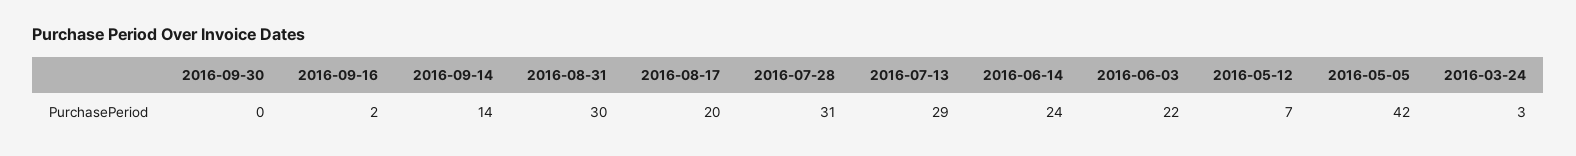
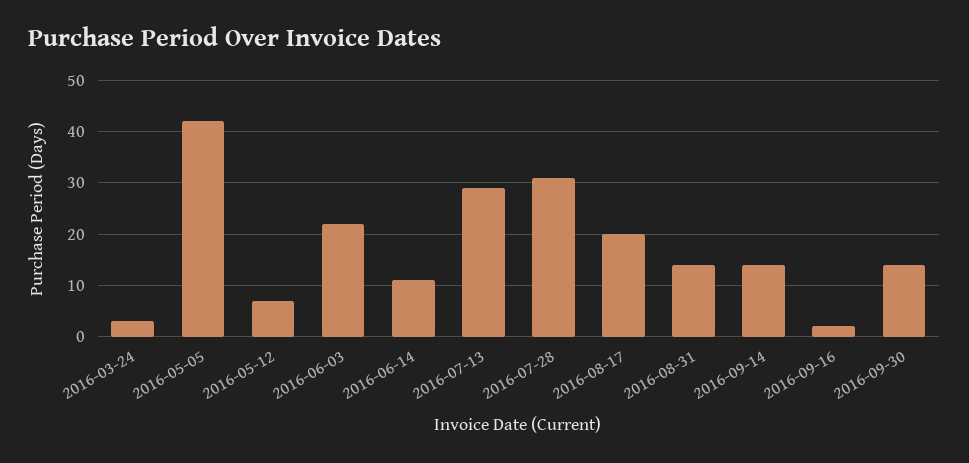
  {
-   "2016-09-30": 0,
+   "2016-09-30": 15,
    "2016-09-16": 2,
    "2016-09-14": 14,
-   "2016-08-31": 30,
+   "2016-08-31": 15,
    "2016-08-17": 20,
    "2016-07-28": 31,
    "2016-07-13": 29,
-   "2016-06-14": 24,
+   "2016-06-14": 10,
    "2016-06-03": 22,
    "2016-05-12": 7,
    "2016-05-05": 42,
    "2016-03-24": 3
  }

